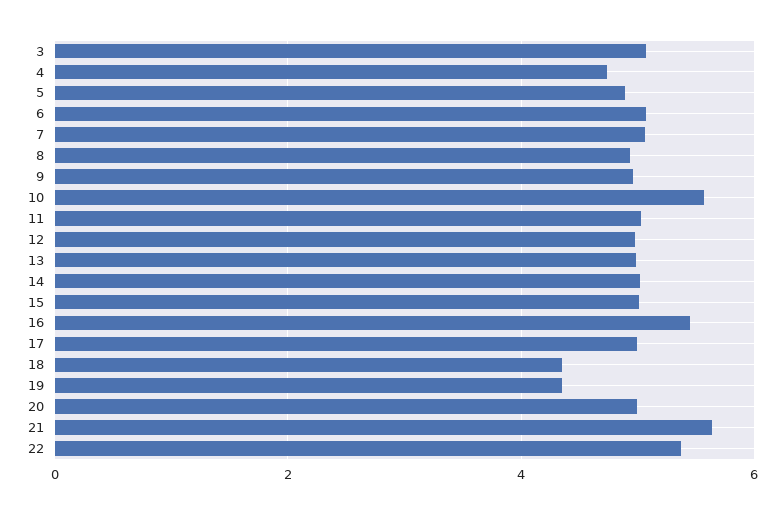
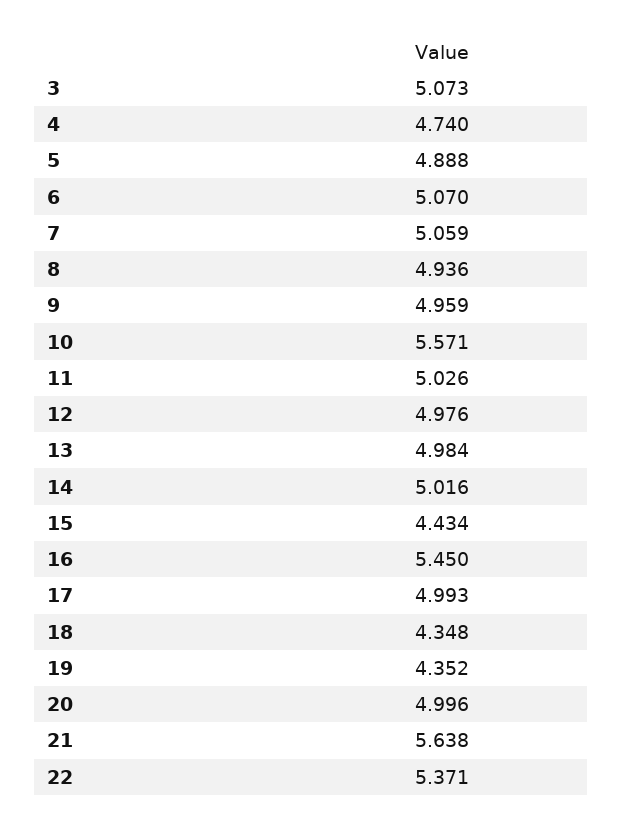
  {
    "3": 5.073,
    "4": 4.74,
    "5": 4.888,
    "6": 5.07,
    "7": 5.059,
    "8": 4.936,
    "9": 4.959,
    "10": 5.571,
    "11": 5.026,
    "12": 4.976,
    "13": 4.984,
    "14": 5.016,
-   "15": 5,
+   "15": 4.434,
    "16": 5.45,
    "17": 4.993,
    "18": 4.348,
    "19": 4.352,
    "20": 4.996,
    "21": 5.638,
    "22": 5.371
  }

